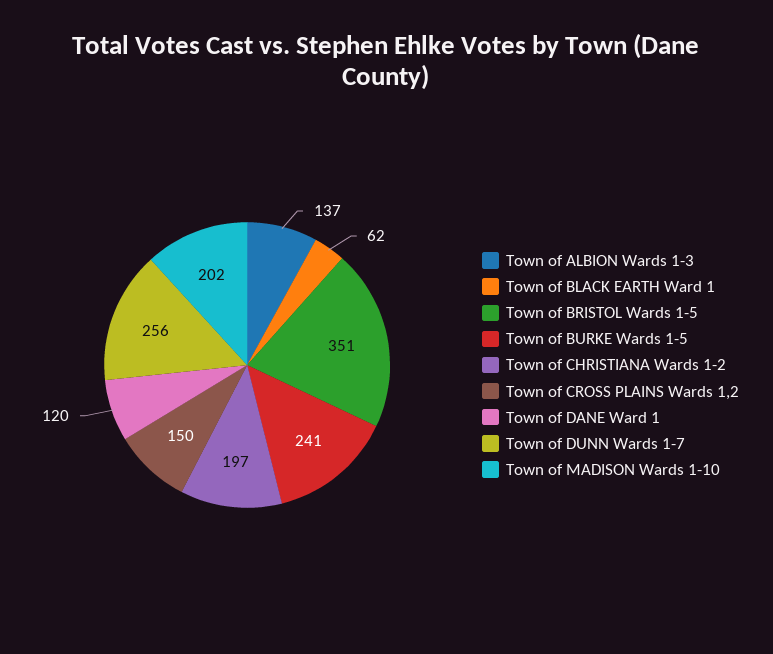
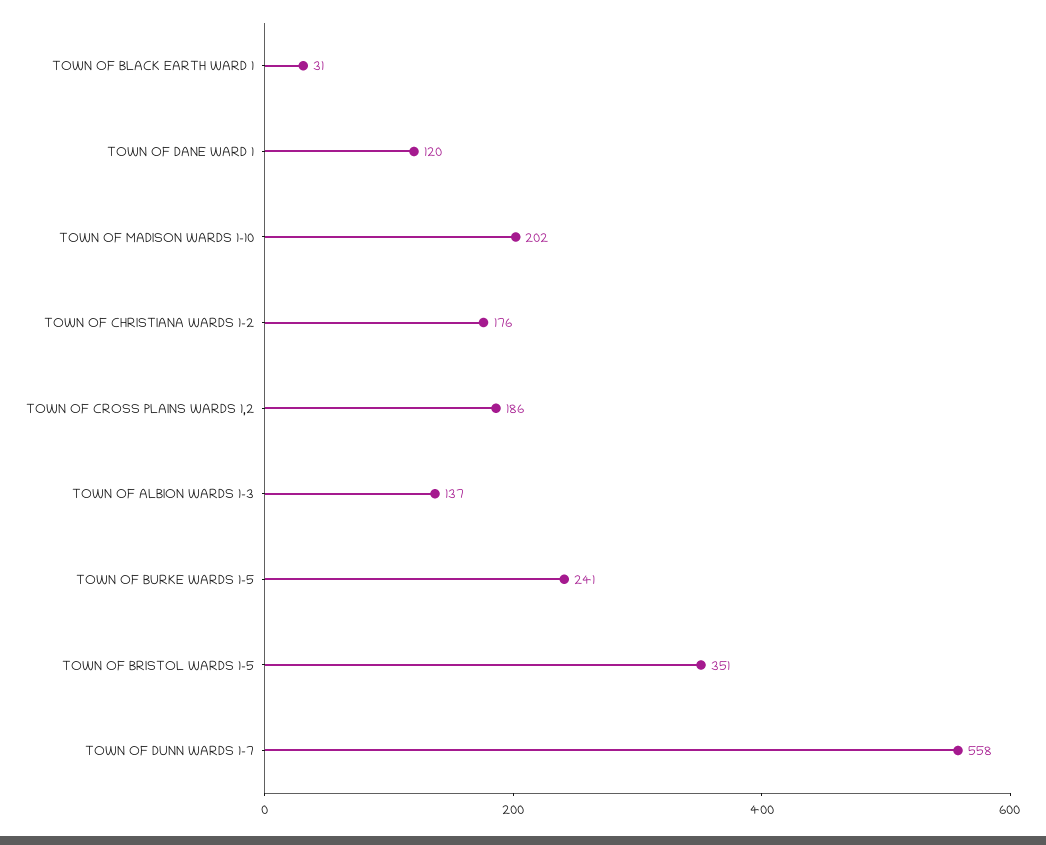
  {
    "Town of ALBION Wards 1-3": 137,
-   "Town of BLACK EARTH Ward 1": 62,
+   "Town of BLACK EARTH Ward 1": 31,
    "Town of BRISTOL Wards 1-5": 351,
    "Town of BURKE Wards 1-5": 241,
-   "Town of CHRISTIANA Wards 1-2": 197,
+   "Town of CHRISTIANA Wards 1-2": 176,
-   "Town of CROSS PLAINS Wards 1,2": 150,
+   "Town of CROSS PLAINS Wards 1,2": 186,
    "Town of DANE Ward 1": 120,
-   "Town of DUNN Wards 1-7": 256,
+   "Town of DUNN Wards 1-7": 558,
    "Town of MADISON Wards 1-10": 202
  }

